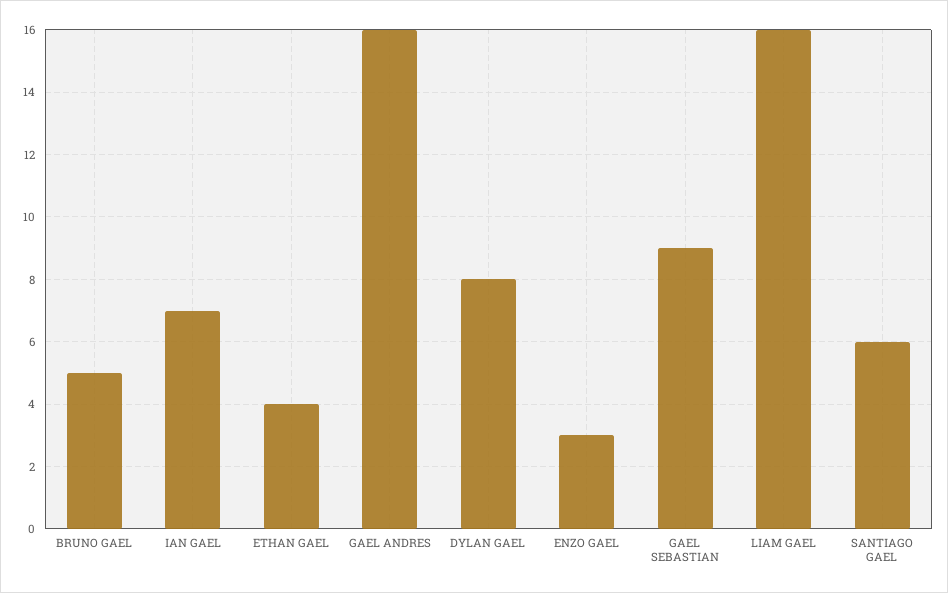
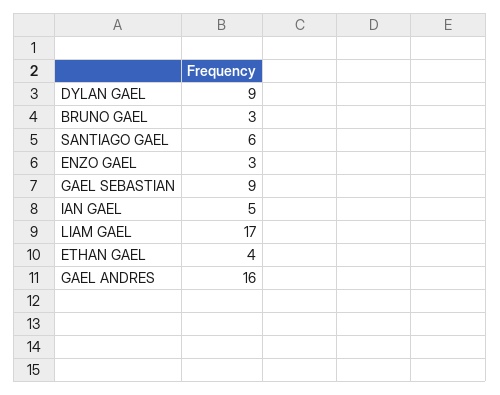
  {
-   "BRUNO GAEL": 5,
+   "BRUNO GAEL": 3,
-   "IAN GAEL": 7,
+   "IAN GAEL": 5,
    "ETHAN GAEL": 4,
    "GAEL ANDRES": 16,
-   "DYLAN GAEL": 8,
+   "DYLAN GAEL": 9,
    "ENZO GAEL": 3,
    "GAEL SEBASTIAN": 9,
-   "LIAM GAEL": 16,
+   "LIAM GAEL": 17,
    "SANTIAGO GAEL": 6
  }

